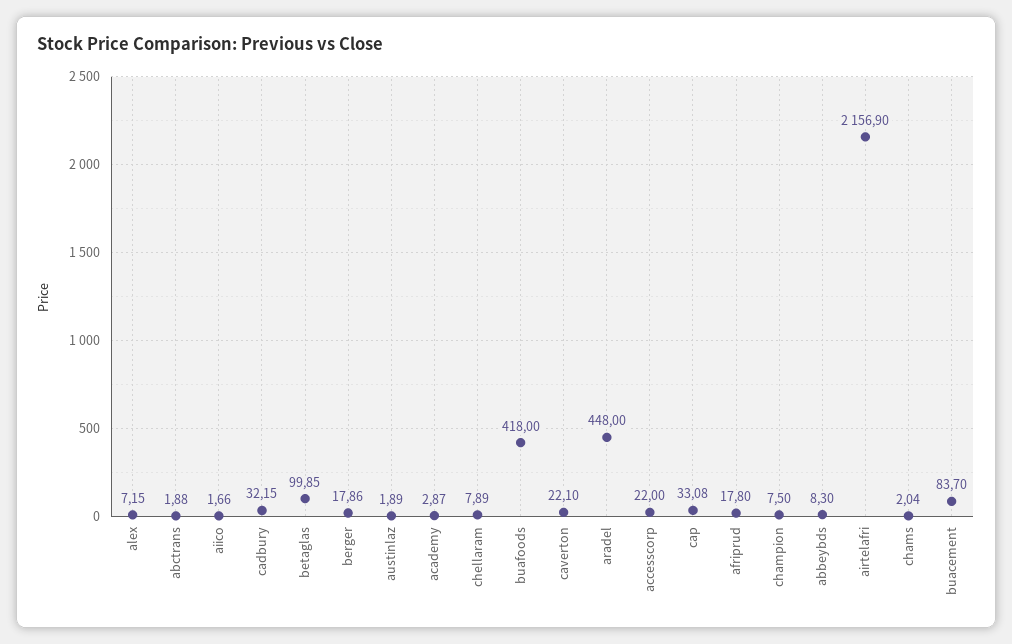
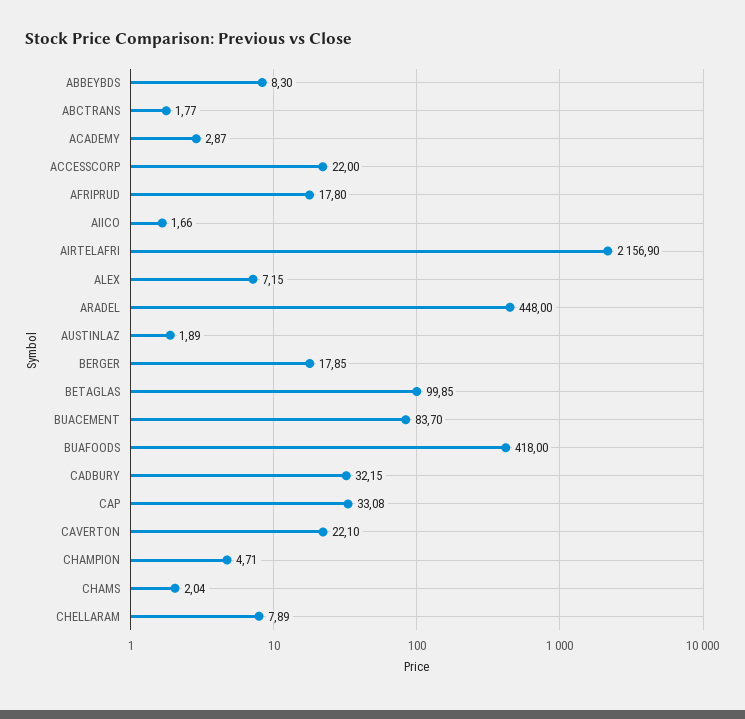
  {
    "alex": 7.15,
-   "abctrans": 1.88,
+   "abctrans": 1.77,
    "aiico": 1.66,
    "cadbury": 32.15,
    "betaglas": 99.85,
-   "berger": 17.86,
+   "berger": 17.85,
    "austinlaz": 1.89,
    "academy": 2.87,
    "chellaram": 7.89,
    "buafoods": 418,
    "caverton": 22.1,
    "aradel": 448,
    "accesscorp": 22,
    "cap": 33.08,
    "afriprud": 17.8,
-   "champion": 7.5,
+   "champion": 4.71,
    "abbeybds": 8.3,
    "airtelafri": 2156.9,
    "chams": 2.04,
    "buacement": 83.7
  }

